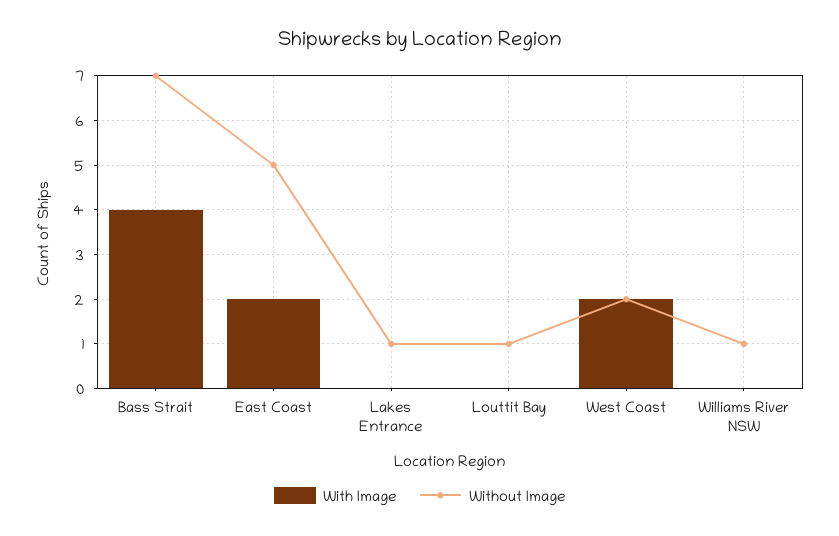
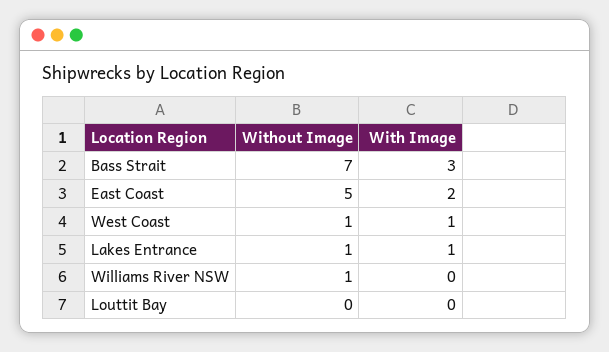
  {
    "With Image": {
-     "Bass Strait": 4,
+     "Bass Strait": 3,
      "East Coast": 2,
-     "Lakes Entrance": 0,
+     "Lakes Entrance": 1,
      "Louttit Bay": 0,
-     "West Coast": 2,
+     "West Coast": 1,
      "Williams River NSW": 0
    },
    "Without Image": {
      "Bass Strait": 7,
      "East Coast": 5,
      "Lakes Entrance": 1,
-     "Louttit Bay": 1,
+     "Louttit Bay": 0,
-     "West Coast": 2,
+     "West Coast": 1,
      "Williams River NSW": 1
    }
  }

